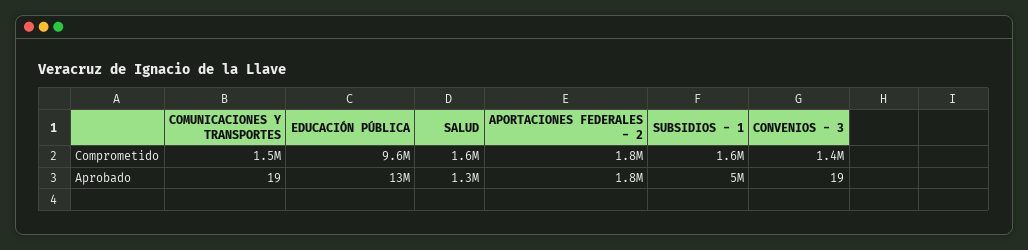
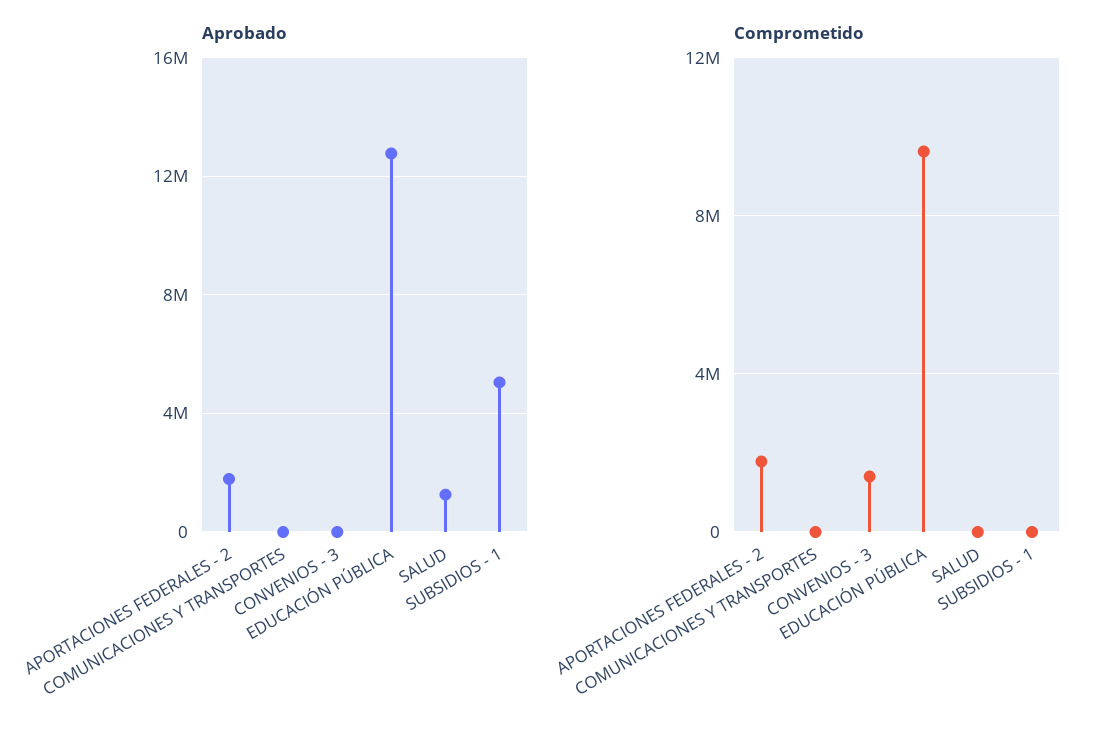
  {
    "Comprometido": {
-     "COMUNICACIONES Y TRANSPORTES": 1500000,
+     "COMUNICACIONES Y TRANSPORTES": 0,
      "EDUCACIÓN PÚBLICA": 9600000,
-     "SALUD": 1600000,
+     "SALUD": 0,
      "APORTACIONES FEDERALES - 2": 1800000,
-     "SUBSIDIOS - 1": 1600000,
+     "SUBSIDIOS - 1": 0,
      "CONVENIOS - 3": 1400000
    },
    "Aprobado": {
      "COMUNICACIONES Y TRANSPORTES": 19,
      "EDUCACIÓN PÚBLICA": 13000000,
      "SALUD": 1300000,
      "APORTACIONES FEDERALES - 2": 1800000,
      "SUBSIDIOS - 1": 5000000,
      "CONVENIOS - 3": 19
    }
  }

